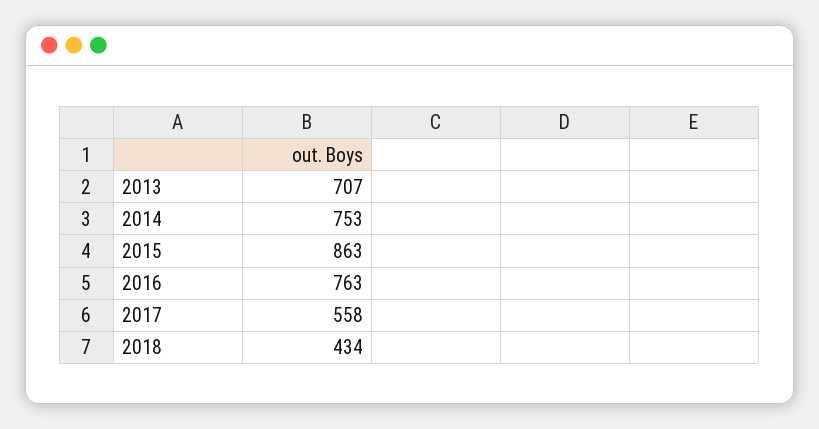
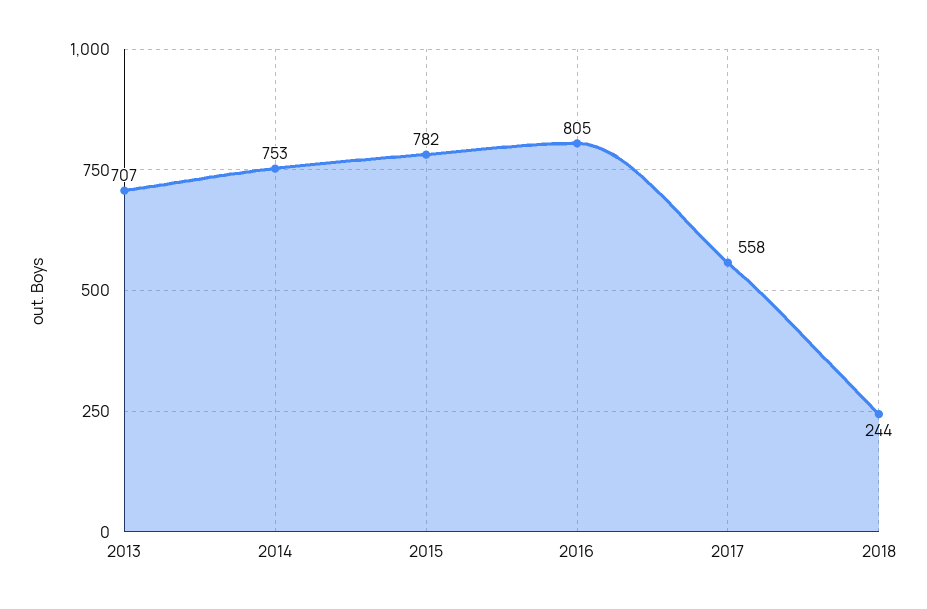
  {
    "2013": 707,
    "2014": 753,
-   "2015": 863,
+   "2015": 782,
-   "2016": 763,
+   "2016": 805,
    "2017": 558,
-   "2018": 434
+   "2018": 244
  }

